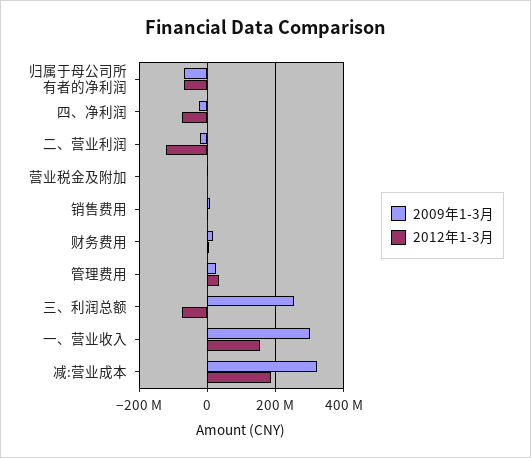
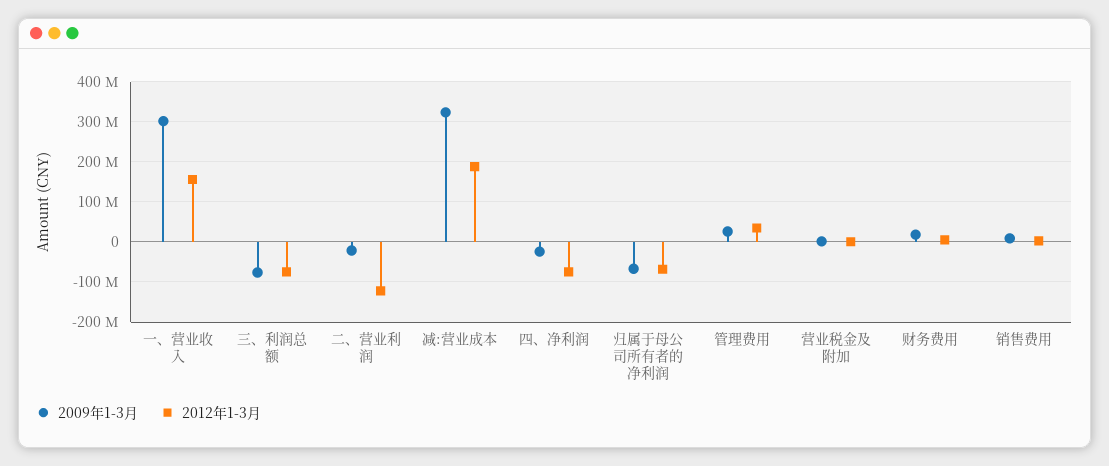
  {
    "2009年1-3月": {
      "归属于母公司所有者的净利润": -60000000,
      "四、净利润": -20000000,
      "二、营业利润": -20000000,
      "营业税金及附加": 0,
      "销售费用": 0,
      "财务费用": 20000000,
      "管理费用": 20000000,
-     "三、利润总额": 260000000,
+     "三、利润总额": -80000000,
      "一、营业收入": 300000000,
      "减:营业成本": 320000000
    },
    "2012年1-3月": {
      "归属于母公司所有者的净利润": -60000000,
      "四、净利润": -80000000,
      "二、营业利润": -120000000,
      "营业税金及附加": 0,
      "销售费用": 0,
      "财务费用": 0,
      "管理费用": 40000000,
      "三、利润总额": -80000000,
      "一、营业收入": 160000000,
      "减:营业成本": 180000000
    }
  }

